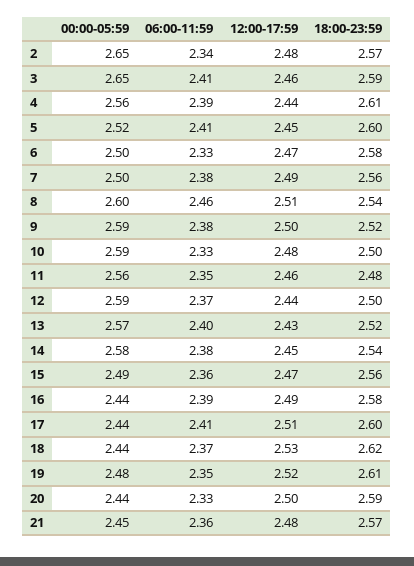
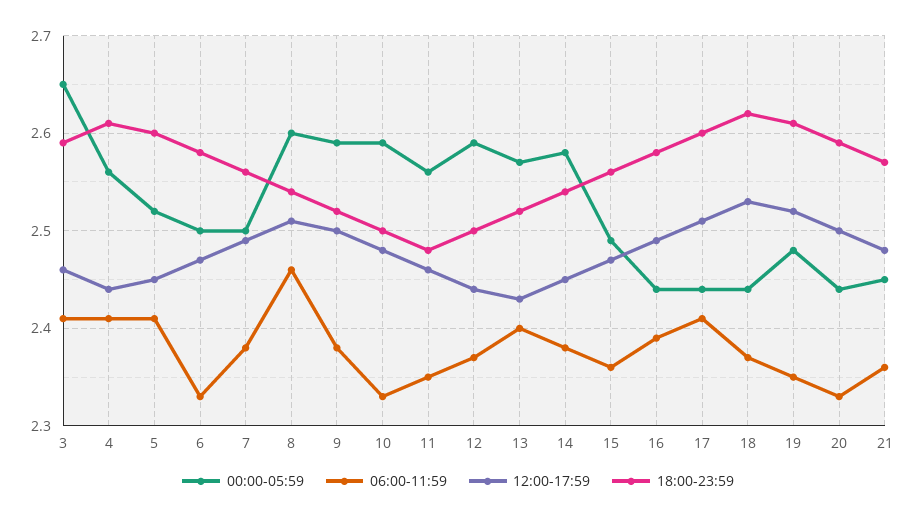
  {
    "00:00-05:59": {
-     "2": 2.65,
      "3": 2.65,
      "4": 2.56,
      "5": 2.52,
      "6": 2.5,
      "7": 2.5,
      "8": 2.6,
      "9": 2.59,
      "10": 2.59,
      "11": 2.56,
      "12": 2.59,
      "13": 2.57,
      "14": 2.58,
      "15": 2.49,
      "16": 2.44,
      "17": 2.44,
      "18": 2.44,
      "19": 2.48,
      "20": 2.44,
      "21": 2.45
    },
    "06:00-11:59": {
-     "2": 2.34,
      "3": 2.41,
-     "4": 2.39,
+     "4": 2.41,
      "5": 2.41,
      "6": 2.33,
      "7": 2.38,
      "8": 2.46,
      "9": 2.38,
      "10": 2.33,
      "11": 2.35,
      "12": 2.37,
      "13": 2.4,
      "14": 2.38,
      "15": 2.36,
      "16": 2.39,
      "17": 2.41,
      "18": 2.37,
      "19": 2.35,
      "20": 2.33,
      "21": 2.36
    },
    "12:00-17:59": {
-     "2": 2.48,
      "3": 2.46,
      "4": 2.44,
      "5": 2.45,
      "6": 2.47,
      "7": 2.49,
      "8": 2.51,
      "9": 2.5,
      "10": 2.48,
      "11": 2.46,
      "12": 2.44,
      "13": 2.43,
      "14": 2.45,
      "15": 2.47,
      "16": 2.49,
      "17": 2.51,
      "18": 2.53,
      "19": 2.52,
      "20": 2.5,
      "21": 2.48
    },
    "18:00-23:59": {
-     "2": 2.57,
      "3": 2.59,
      "4": 2.61,
      "5": 2.6,
      "6": 2.58,
      "7": 2.56,
      "8": 2.54,
      "9": 2.52,
      "10": 2.5,
      "11": 2.48,
      "12": 2.5,
      "13": 2.52,
      "14": 2.54,
      "15": 2.56,
      "16": 2.58,
      "17": 2.6,
      "18": 2.62,
      "19": 2.61,
      "20": 2.59,
      "21": 2.57
    }
  }

